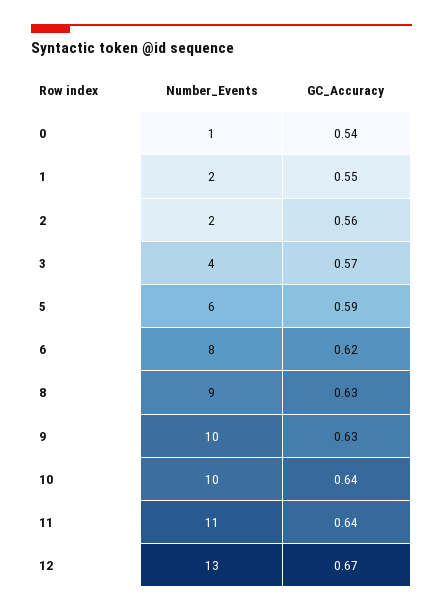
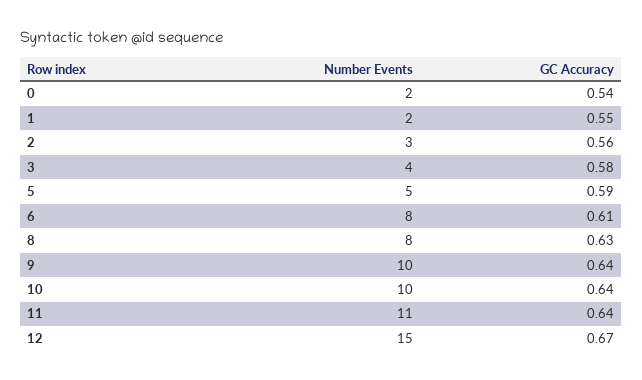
  {
    "Number_Events": {
-     "0": 1,
+     "0": 2,
      "1": 2,
-     "2": 2,
+     "2": 3,
      "3": 4,
-     "5": 6,
+     "5": 5,
      "6": 8,
-     "8": 9,
+     "8": 8,
      "9": 10,
      "10": 10,
      "11": 11,
-     "12": 13
+     "12": 15
    },
    "GC_Accuracy": {
      "0": 0.54,
      "1": 0.55,
      "2": 0.56,
-     "3": 0.57,
+     "3": 0.58,
      "5": 0.59,
-     "6": 0.62,
+     "6": 0.61,
      "8": 0.63,
-     "9": 0.63,
+     "9": 0.64,
      "10": 0.64,
      "11": 0.64,
      "12": 0.67
    }
  }

